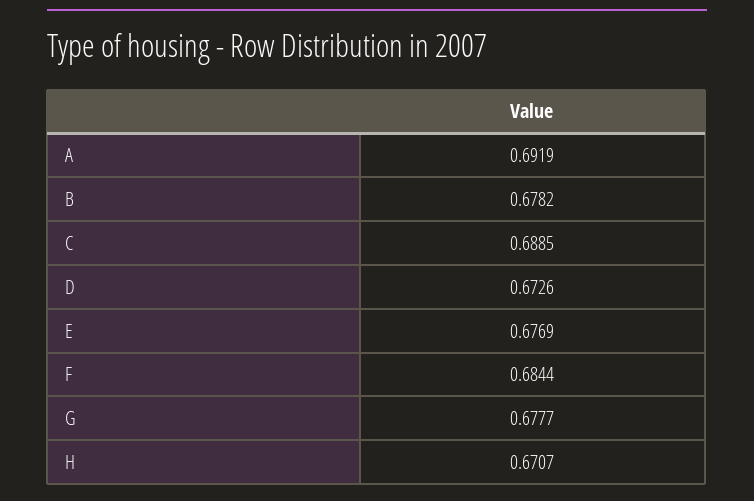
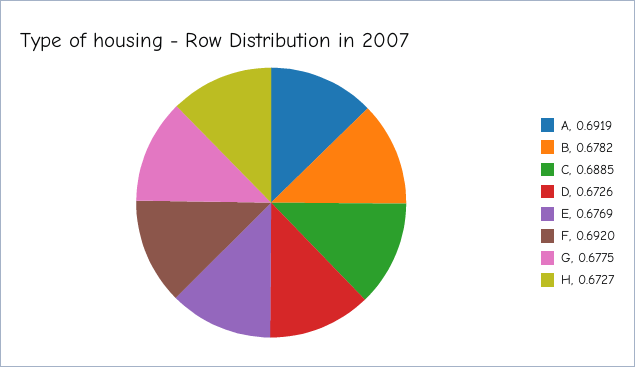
  {
    "A": 0.6919,
    "B": 0.6782,
    "C": 0.6885,
    "D": 0.6726,
    "E": 0.6769,
-   "F": 0.6844,
+   "F": 0.692,
-   "G": 0.6777,
+   "G": 0.6775,
-   "H": 0.6707
+   "H": 0.6727
  }

